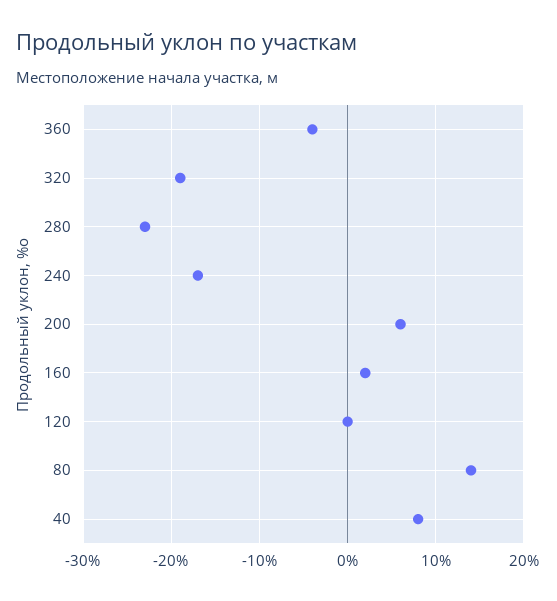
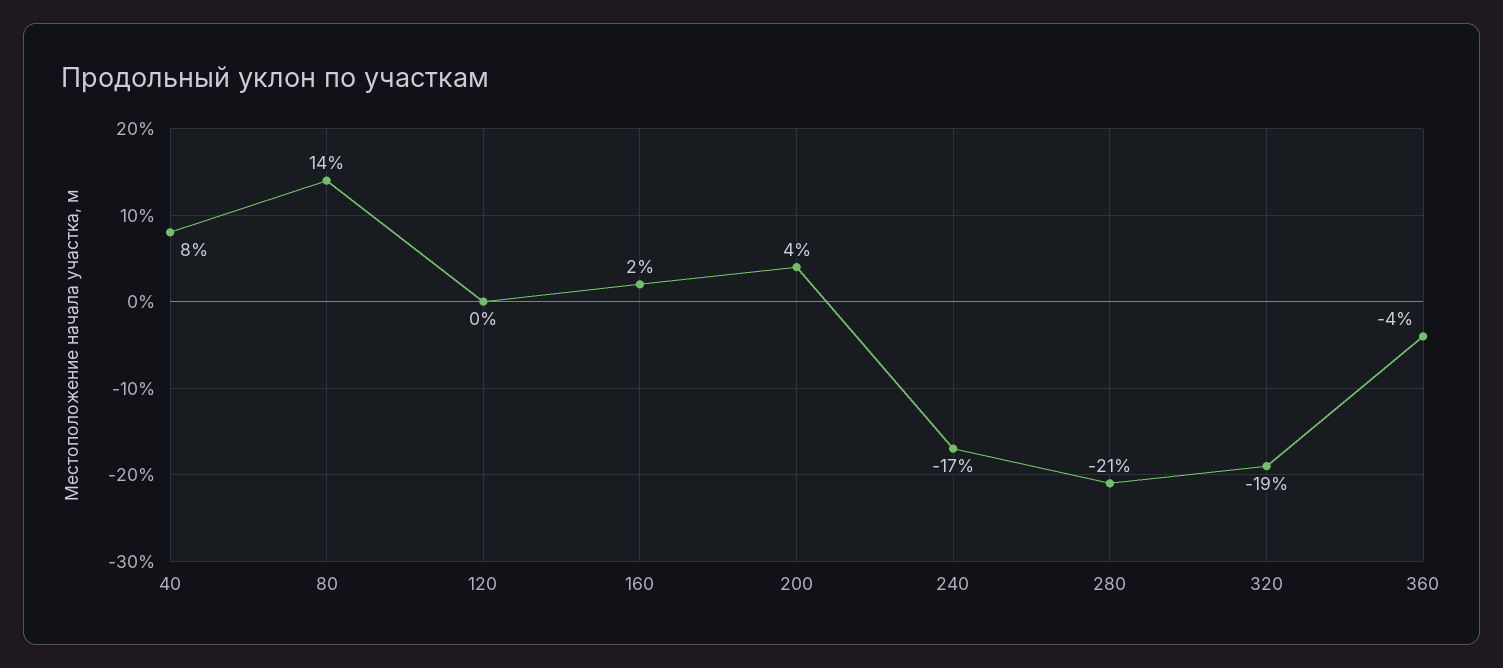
  {
    "360": -4,
    "320": -19,
-   "280": -23,
+   "280": -21,
    "240": -17,
-   "200": 6,
+   "200": 4,
    "160": 2,
    "120": 0,
    "80": 14,
    "40": 8
  }

